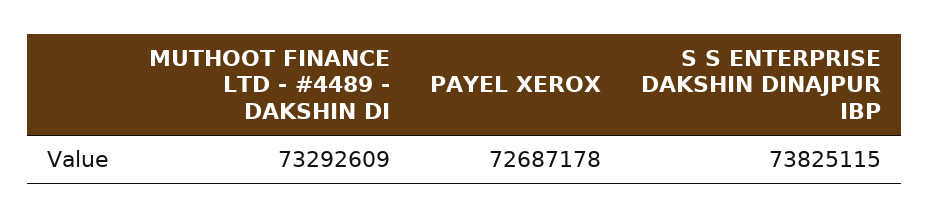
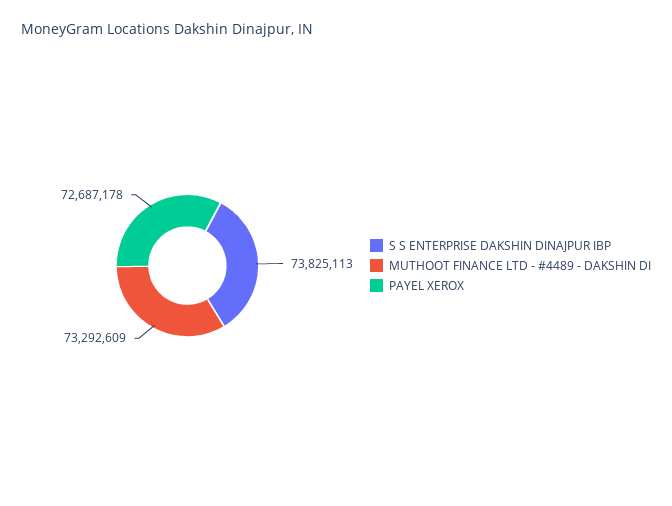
  {
    "MUTHOOT FINANCE LTD - #4489 - DAKSHIN DI": 73292609,
    "PAYEL XEROX": 72687178,
-   "S S ENTERPRISE DAKSHIN DINAJPUR IBP": 73825115
+   "S S ENTERPRISE DAKSHIN DINAJPUR IBP": 73825113
  }

